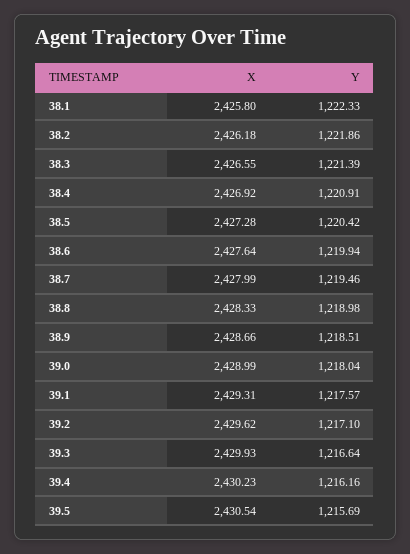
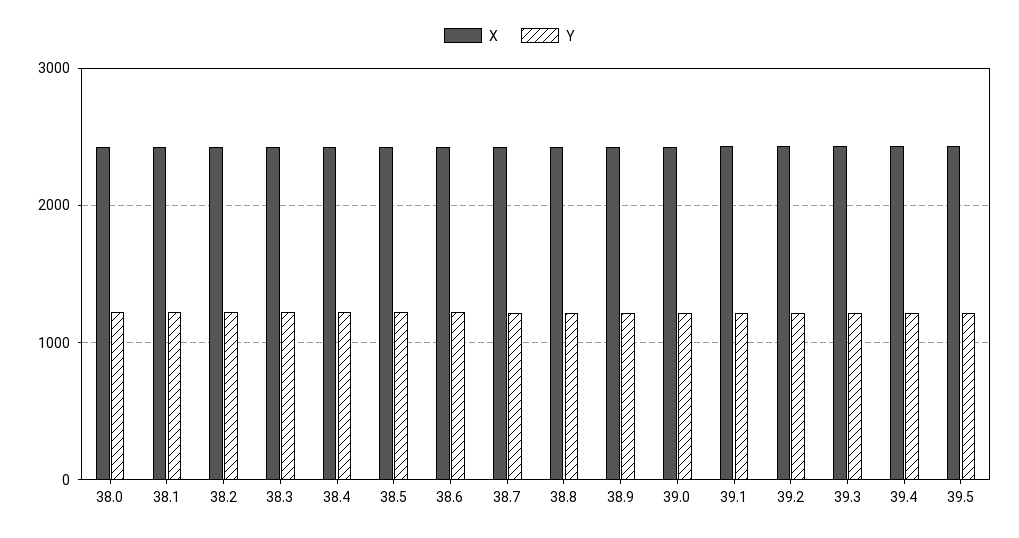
  {
    "X": {
      "38.1": 2425.8,
      "38.2": 2426.18,
      "38.3": 2426.55,
      "38.4": 2426.92,
      "38.5": 2427.28,
      "38.6": 2427.64,
      "38.7": 2427.99,
      "38.8": 2428.33,
      "38.9": 2428.66,
      "39.0": 2428.99,
      "39.1": 2429.31,
      "39.2": 2429.62,
      "39.3": 2429.93,
      "39.4": 2430.23,
-     "39.5": 2430.54
+     "39.5": 2430.54,
+     "38.0": 2400
    },
    "Y": {
      "38.1": 1222.33,
      "38.2": 1221.86,
      "38.3": 1221.39,
      "38.4": 1220.91,
      "38.5": 1220.42,
      "38.6": 1219.94,
      "38.7": 1219.46,
      "38.8": 1218.98,
      "38.9": 1218.51,
      "39.0": 1218.04,
      "39.1": 1217.57,
      "39.2": 1217.1,
      "39.3": 1216.64,
      "39.4": 1216.16,
-     "39.5": 1215.69
+     "39.5": 1215.69,
+     "38.0": 1200
    }
  }

